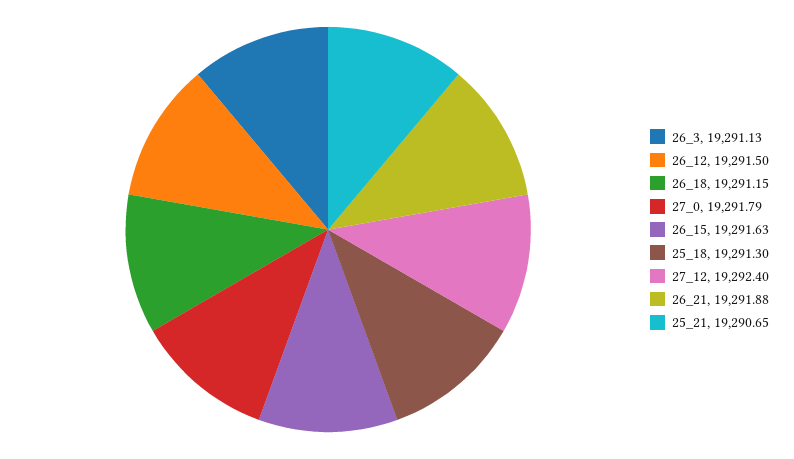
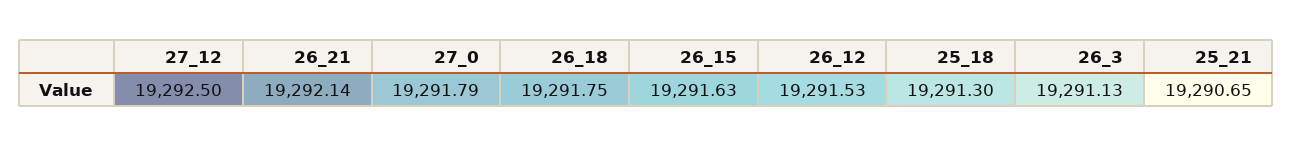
  {
    "26_3": 19291.13,
-   "26_12": 19291.5,
+   "26_12": 19291.53,
-   "26_18": 19291.15,
+   "26_18": 19291.75,
    "27_0": 19291.79,
    "26_15": 19291.63,
    "25_18": 19291.3,
-   "27_12": 19292.4,
+   "27_12": 19292.5,
-   "26_21": 19291.88,
+   "26_21": 19292.14,
    "25_21": 19290.65
  }

